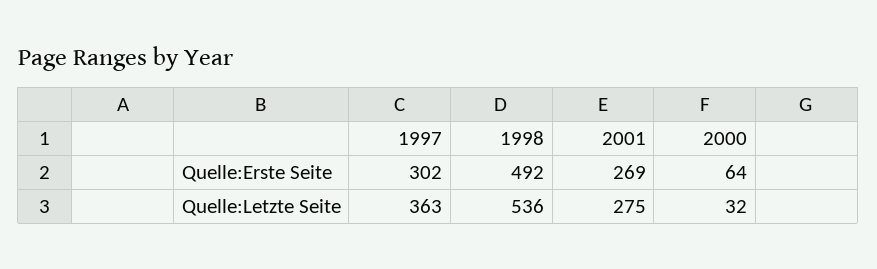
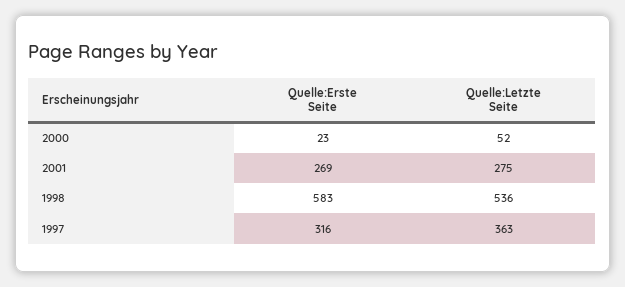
  {
    "1997": {
-     "Quelle:Erste Seite": 302,
+     "Quelle:Erste Seite": 316,
      "Quelle:Letzte Seite": 363
    },
    "1998": {
-     "Quelle:Erste Seite": 492,
+     "Quelle:Erste Seite": 583,
      "Quelle:Letzte Seite": 536
    },
    "2001": {
      "Quelle:Erste Seite": 269,
      "Quelle:Letzte Seite": 275
    },
    "2000": {
-     "Quelle:Erste Seite": 64,
+     "Quelle:Erste Seite": 23,
-     "Quelle:Letzte Seite": 32
+     "Quelle:Letzte Seite": 52
    }
  }

